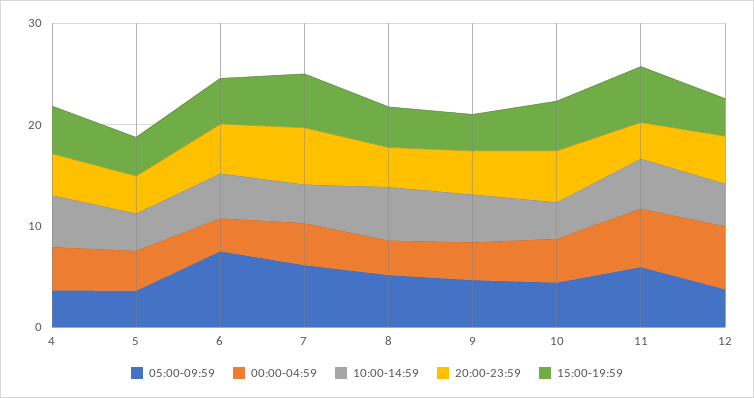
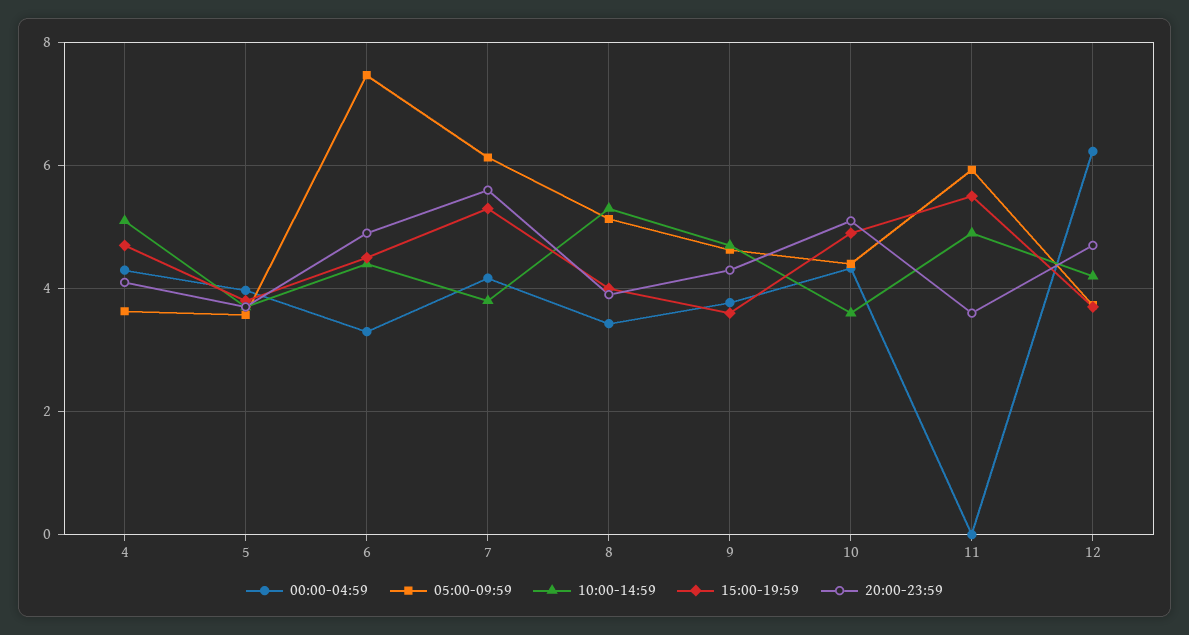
  {
    "05:00-09:59": {
      "4": 3.6,
      "5": 3.6,
      "6": 7.4,
      "7": 6.2,
      "8": 5.2,
      "9": 4.6,
      "10": 4.4,
      "11": 6,
      "12": 3.8
    },
    "00:00-04:59": {
      "4": 4.4,
      "5": 4,
      "6": 3.4,
      "7": 4.2,
      "8": 3.4,
      "9": 3.8,
      "10": 4.4,
-     "11": 6,
+     "11": 0,
      "12": 6.2
    },
    "10:00-14:59": {
      "4": 5.2,
      "5": 3.8,
      "6": 4.4,
      "7": 3.8,
      "8": 5.4,
      "9": 4.8,
      "10": 3.6,
      "11": 5,
      "12": 4.2
    },
    "20:00-23:59": {
      "4": 4.2,
      "5": 3.8,
      "6": 5,
      "7": 5.6,
      "8": 4,
      "9": 4.4,
      "10": 5.2,
      "11": 3.6,
      "12": 4.8
    },
    "15:00-19:59": {
      "4": 4.8,
      "5": 3.8,
      "6": 4.6,
      "7": 5.4,
      "8": 4,
      "9": 3.6,
      "10": 5,
      "11": 5.6,
      "12": 3.8
    }
  }

